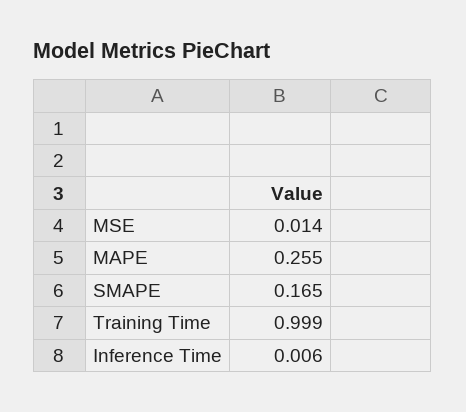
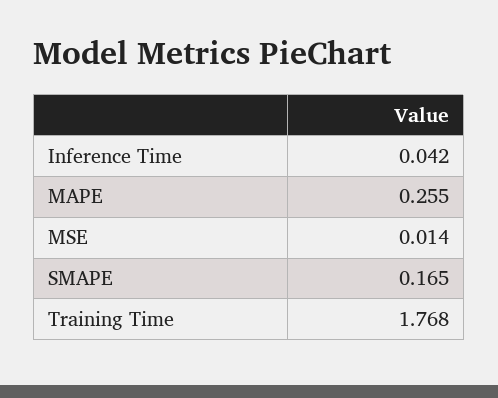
  {
    "MSE": 0.014,
    "MAPE": 0.255,
    "SMAPE": 0.165,
-   "Training Time": 0.999,
+   "Training Time": 1.768,
-   "Inference Time": 0.006
+   "Inference Time": 0.042
  }

